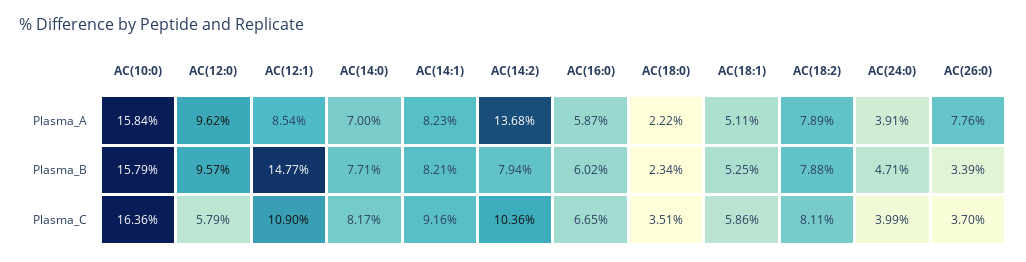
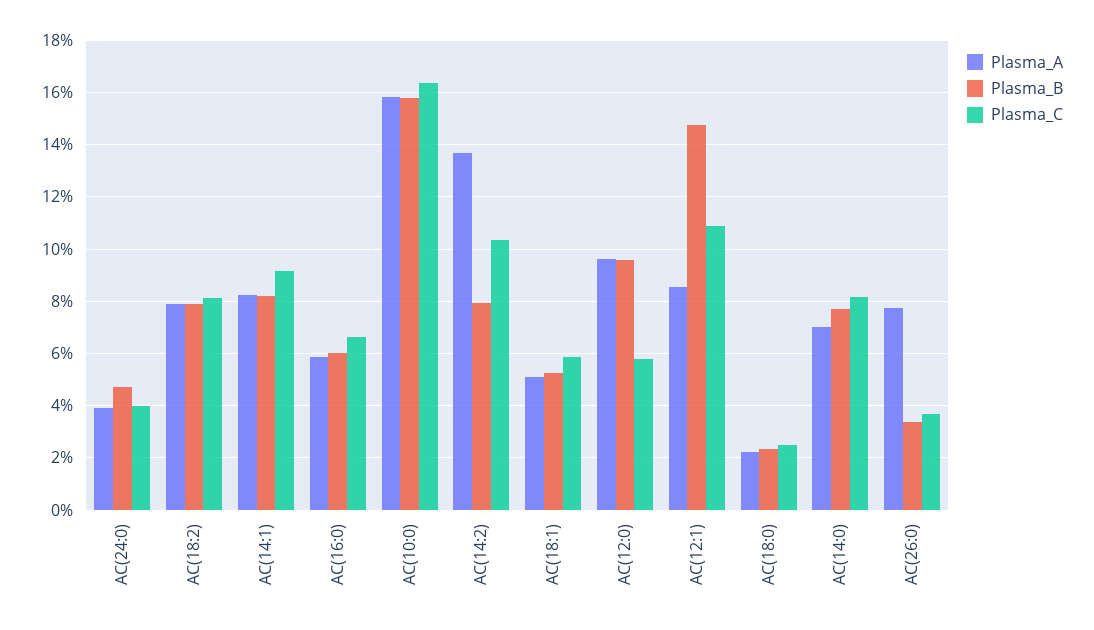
  {
    "Plasma_A": {
      "AC(10:0)": 15.84,
      "AC(12:0)": 9.62,
      "AC(12:1)": 8.54,
      "AC(14:0)": 7,
      "AC(14:1)": 8.23,
      "AC(14:2)": 13.68,
      "AC(16:0)": 5.87,
      "AC(18:0)": 2.22,
      "AC(18:1)": 5.11,
      "AC(18:2)": 7.89,
      "AC(24:0)": 3.91,
      "AC(26:0)": 7.76
    },
    "Plasma_B": {
      "AC(10:0)": 15.79,
      "AC(12:0)": 9.57,
      "AC(12:1)": 14.77,
      "AC(14:0)": 7.71,
      "AC(14:1)": 8.21,
      "AC(14:2)": 7.94,
      "AC(16:0)": 6.02,
      "AC(18:0)": 2.34,
      "AC(18:1)": 5.25,
      "AC(18:2)": 7.88,
      "AC(24:0)": 4.71,
      "AC(26:0)": 3.39
    },
    "Plasma_C": {
      "AC(10:0)": 16.36,
      "AC(12:0)": 5.79,
      "AC(12:1)": 10.9,
      "AC(14:0)": 8.17,
      "AC(14:1)": 9.16,
      "AC(14:2)": 10.36,
      "AC(16:0)": 6.65,
-     "AC(18:0)": 3.51,
+     "AC(18:0)": 2.5,
      "AC(18:1)": 5.86,
      "AC(18:2)": 8.11,
      "AC(24:0)": 3.99,
      "AC(26:0)": 3.7
    }
  }

